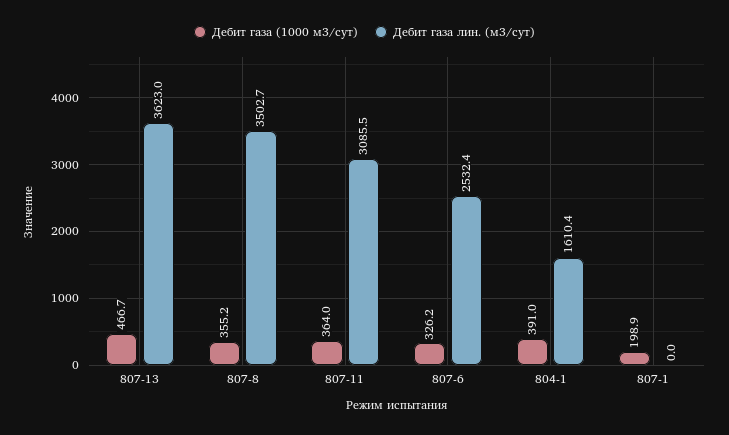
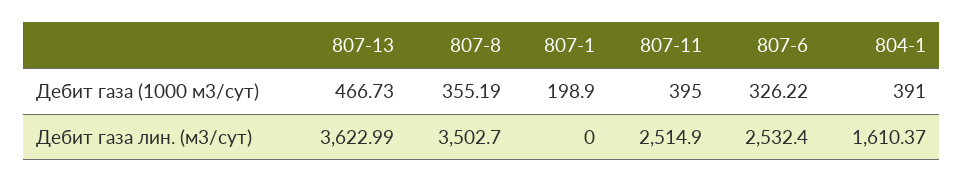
  {
    "Дебит газа (1000 м3/сут)": {
      "807-13": 466.73,
      "807-8": 355.19,
-     "807-11": 364,
+     "807-11": 395,
      "807-6": 326.22,
      "804-1": 391,
      "807-1": 198.9
    },
    "Дебит газа лин. (м3/сут)": {
      "807-13": 3622.99,
      "807-8": 3502.7,
-     "807-11": 3085.5,
+     "807-11": 2514.9,
      "807-6": 2532.4,
      "804-1": 1610.37,
      "807-1": 0
    }
  }

